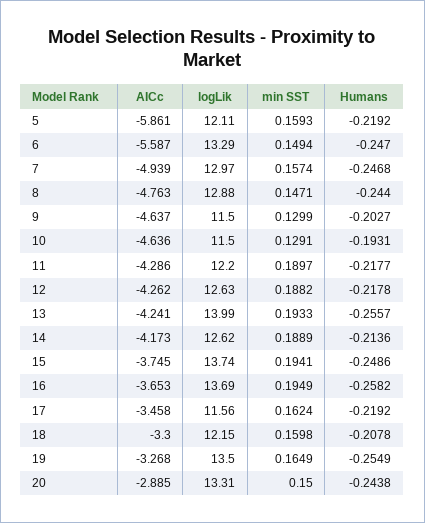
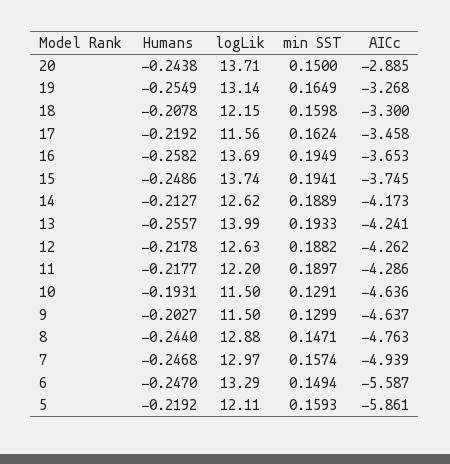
  {
    "AICc": {
      "5": -5.861,
      "6": -5.587,
      "7": -4.939,
      "8": -4.763,
      "9": -4.637,
      "10": -4.636,
      "11": -4.286,
      "12": -4.262,
      "13": -4.241,
      "14": -4.173,
      "15": -3.745,
      "16": -3.653,
      "17": -3.458,
      "18": -3.3,
      "19": -3.268,
      "20": -2.885
    },
    "logLik": {
      "5": 12.11,
      "6": 13.29,
      "7": 12.97,
      "8": 12.88,
      "9": 11.5,
      "10": 11.5,
      "11": 12.2,
      "12": 12.63,
      "13": 13.99,
      "14": 12.62,
      "15": 13.74,
      "16": 13.69,
      "17": 11.56,
      "18": 12.15,
-     "19": 13.5,
+     "19": 13.14,
-     "20": 13.31
+     "20": 13.71
    },
    "min SST": {
      "5": 0.1593,
      "6": 0.1494,
      "7": 0.1574,
      "8": 0.1471,
      "9": 0.1299,
      "10": 0.1291,
      "11": 0.1897,
      "12": 0.1882,
      "13": 0.1933,
      "14": 0.1889,
      "15": 0.1941,
      "16": 0.1949,
      "17": 0.1624,
      "18": 0.1598,
      "19": 0.1649,
      "20": 0.15
    },
    "Humans": {
      "5": -0.2192,
      "6": -0.247,
      "7": -0.2468,
      "8": -0.244,
      "9": -0.2027,
      "10": -0.1931,
      "11": -0.2177,
      "12": -0.2178,
      "13": -0.2557,
-     "14": -0.2136,
+     "14": -0.2127,
      "15": -0.2486,
      "16": -0.2582,
      "17": -0.2192,
      "18": -0.2078,
      "19": -0.2549,
      "20": -0.2438
    }
  }

